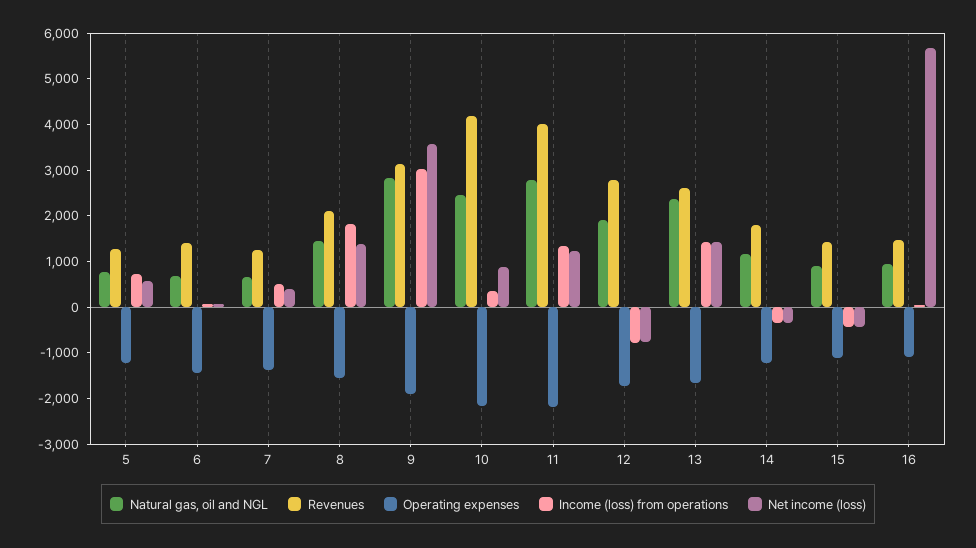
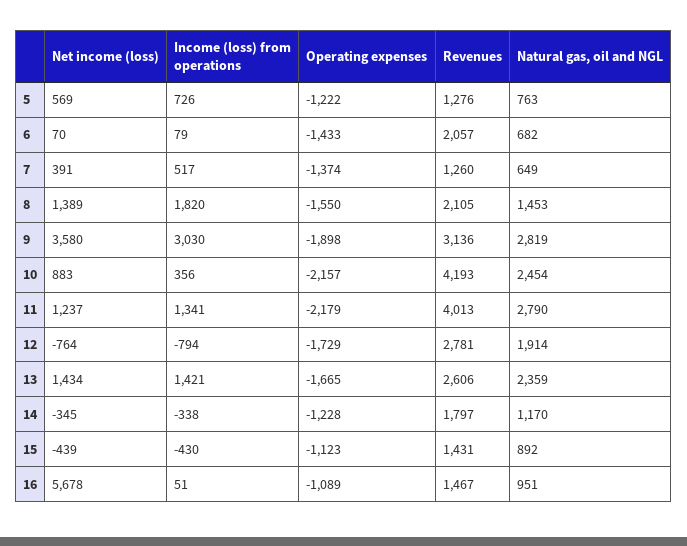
  {
    "Natural gas, oil and NGL": {
      "5": 763,
      "6": 682,
      "7": 649,
      "8": 1453,
      "9": 2819,
      "10": 2454,
      "11": 2790,
      "12": 1914,
      "13": 2359,
      "14": 1170,
      "15": 892,
      "16": 951
    },
    "Revenues": {
      "5": 1276,
-     "6": 1400,
+     "6": 2057,
      "7": 1260,
      "8": 2105,
      "9": 3136,
      "10": 4193,
      "11": 4013,
      "12": 2781,
      "13": 2606,
      "14": 1797,
      "15": 1431,
      "16": 1467
    },
    "Operating expenses": {
      "5": -1222,
      "6": -1433,
      "7": -1374,
      "8": -1550,
      "9": -1898,
      "10": -2157,
      "11": -2179,
      "12": -1729,
      "13": -1665,
      "14": -1228,
      "15": -1123,
      "16": -1089
    },
    "Income (loss) from operations": {
      "5": 726,
      "6": 79,
      "7": 517,
      "8": 1820,
      "9": 3030,
      "10": 356,
      "11": 1341,
      "12": -794,
      "13": 1421,
      "14": -338,
      "15": -430,
      "16": 51
    },
    "Net income (loss)": {
      "5": 569,
      "6": 70,
      "7": 391,
      "8": 1389,
      "9": 3580,
      "10": 883,
      "11": 1237,
      "12": -764,
      "13": 1434,
      "14": -345,
      "15": -439,
      "16": 5678
    }
  }

